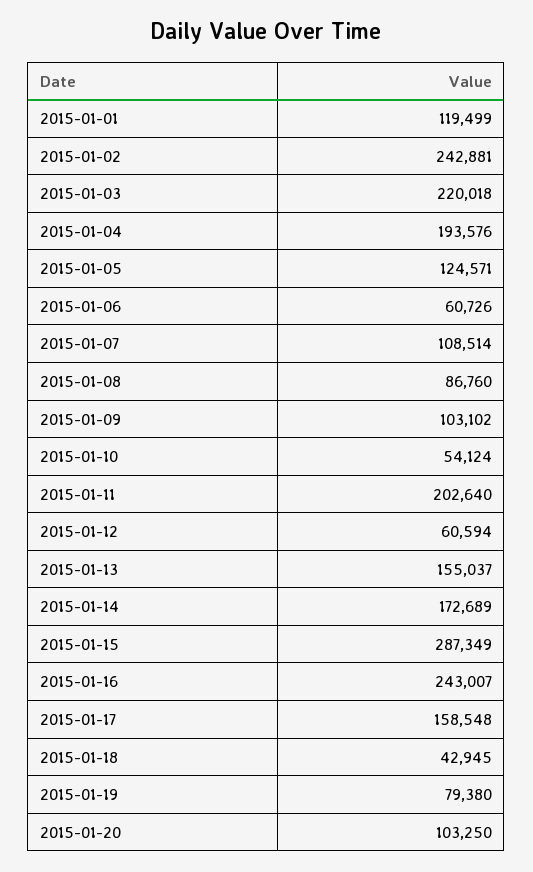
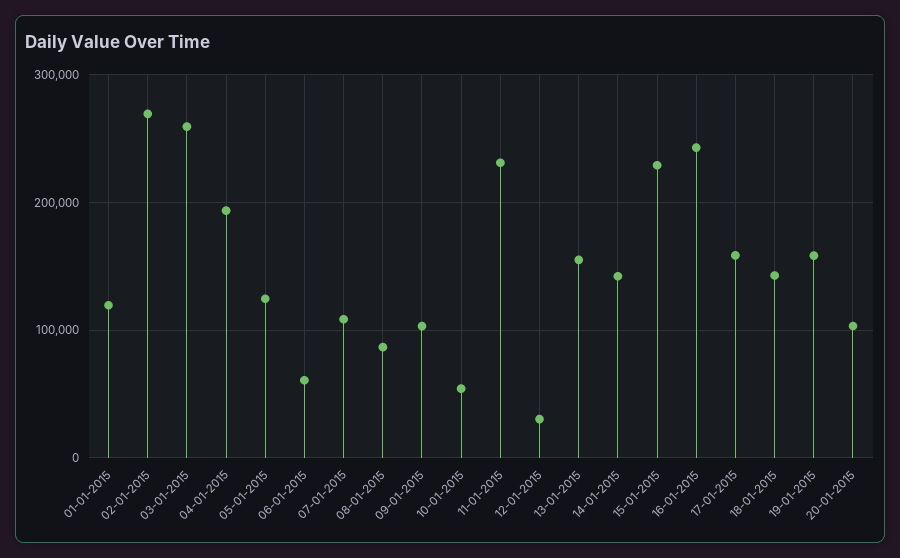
  {
    "2015-01-01": 119499,
-   "2015-01-02": 242881,
+   "2015-01-02": 270000,
-   "2015-01-03": 220018,
+   "2015-01-03": 260000,
    "2015-01-04": 193576,
    "2015-01-05": 124571,
    "2015-01-06": 60726,
    "2015-01-07": 108514,
    "2015-01-08": 86760,
    "2015-01-09": 103102,
    "2015-01-10": 54124,
-   "2015-01-11": 202640,
+   "2015-01-11": 230000,
-   "2015-01-12": 60594,
+   "2015-01-12": 30000,
    "2015-01-13": 155037,
-   "2015-01-14": 172689,
+   "2015-01-14": 140000,
-   "2015-01-15": 287349,
+   "2015-01-15": 230000,
    "2015-01-16": 243007,
    "2015-01-17": 158548,
-   "2015-01-18": 42945,
+   "2015-01-18": 140000,
-   "2015-01-19": 79380,
+   "2015-01-19": 160000,
    "2015-01-20": 103250
  }

